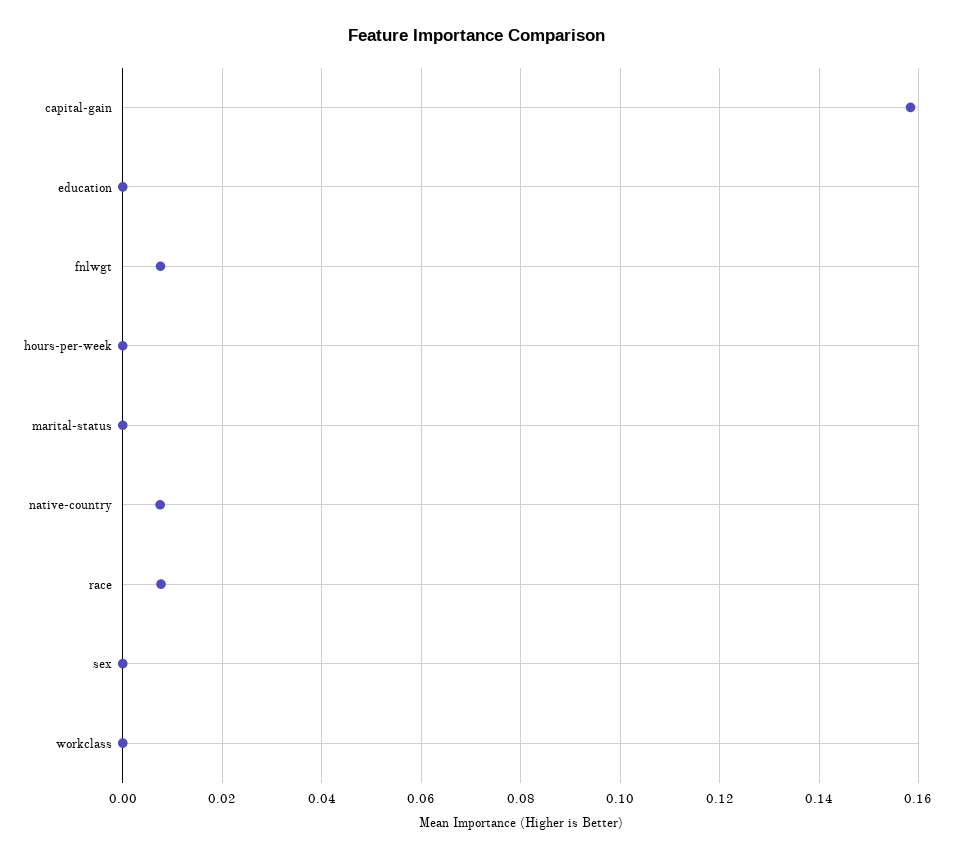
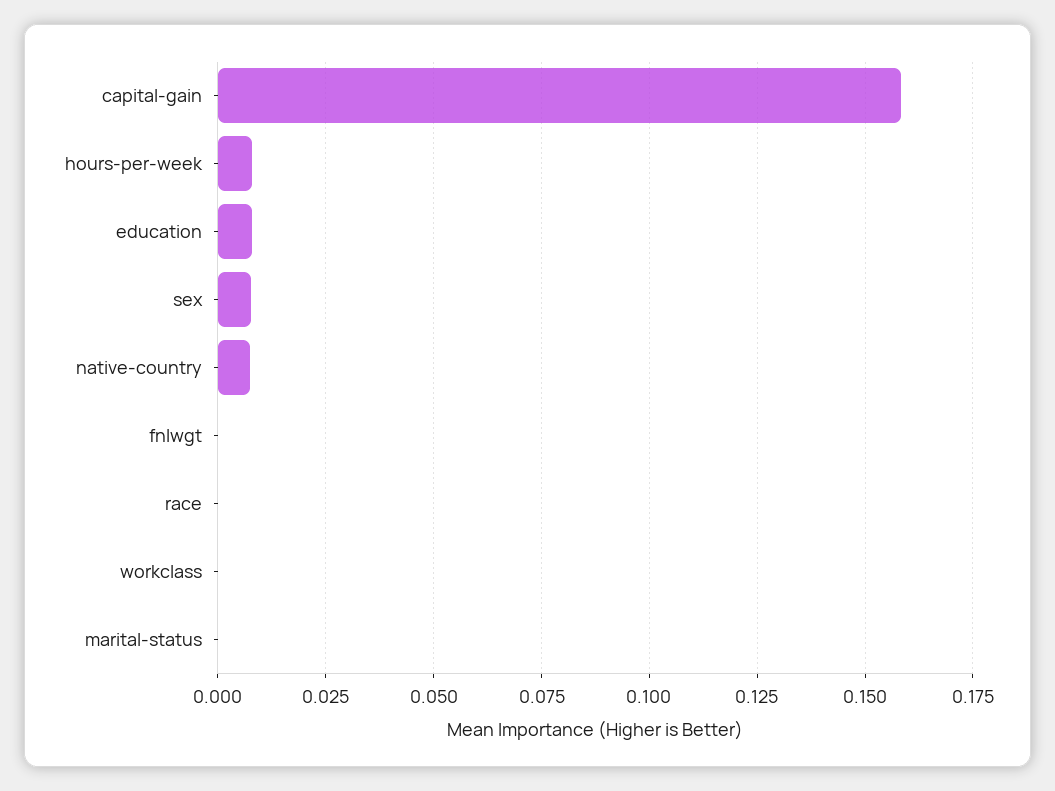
  {
    "capital-gain": 0.158,
-   "education": 0,
+   "education": 0.0075,
-   "fnlwgt": 0.008,
+   "fnlwgt": 0,
-   "hours-per-week": 0,
+   "hours-per-week": 0.0075,
    "marital-status": 0,
    "native-country": 0.008,
-   "race": 0.008,
+   "race": 0,
-   "sex": 0,
+   "sex": 0.0075,
    "workclass": 0
  }

